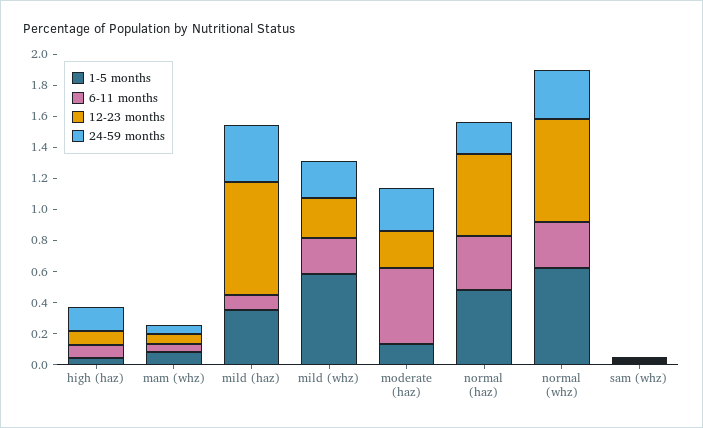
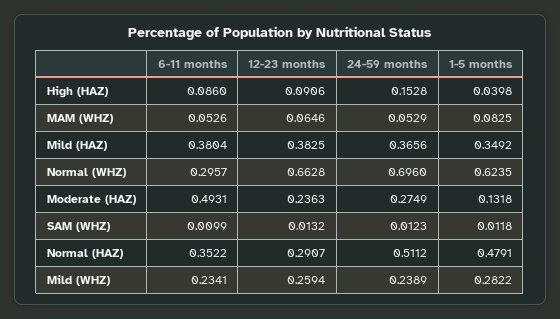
  {
    "1-5 months": {
      "high (haz)": 0.0398,
      "mam (whz)": 0.0825,
      "mild (haz)": 0.3492,
-     "mild (whz)": 0.6,
+     "mild (whz)": 0.2822,
      "moderate (haz)": 0.1318,
      "normal (haz)": 0.4791,
      "normal (whz)": 0.6235,
      "sam (whz)": 0.0118
    },
    "6-11 months": {
      "high (haz)": 0.086,
      "mam (whz)": 0.0526,
-     "mild (haz)": 0.1,
+     "mild (haz)": 0.3804,
      "mild (whz)": 0.2341,
      "moderate (haz)": 0.4931,
      "normal (haz)": 0.3522,
      "normal (whz)": 0.2957,
      "sam (whz)": 0.0099
    },
    "12-23 months": {
      "high (haz)": 0.0906,
      "mam (whz)": 0.0646,
-     "mild (haz)": 0.7,
+     "mild (haz)": 0.3825,
      "mild (whz)": 0.2594,
      "moderate (haz)": 0.2363,
-     "normal (haz)": 0.5,
+     "normal (haz)": 0.2907,
      "normal (whz)": 0.6628,
      "sam (whz)": 0.0132
    },
    "24-59 months": {
      "high (haz)": 0.1528,
      "mam (whz)": 0.0529,
      "mild (haz)": 0.3656,
      "mild (whz)": 0.2389,
      "moderate (haz)": 0.2749,
-     "normal (haz)": 0.2,
+     "normal (haz)": 0.5112,
-     "normal (whz)": 0.3,
+     "normal (whz)": 0.696,
      "sam (whz)": 0.0123
    }
  }

